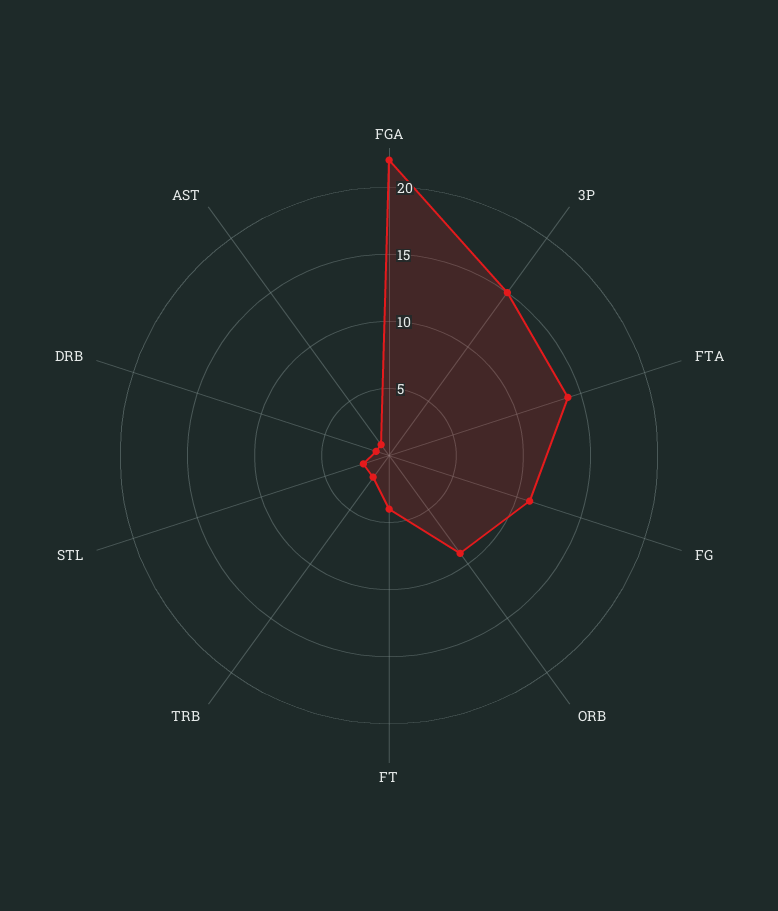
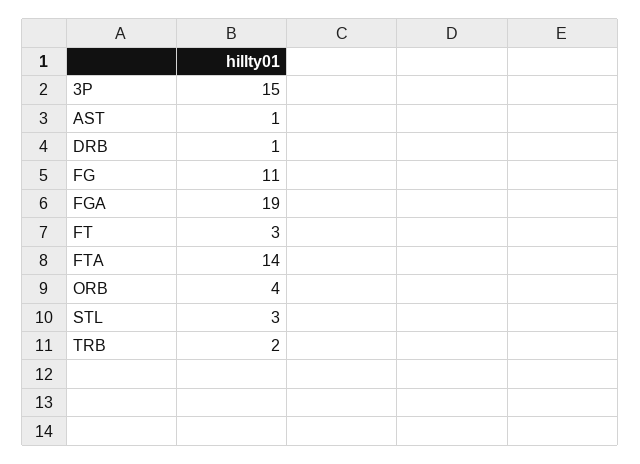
  {
-   "FGA": 22,
+   "FGA": 19,
    "3P": 15,
    "FTA": 14,
    "FG": 11,
-   "ORB": 9,
+   "ORB": 4,
-   "FT": 4,
+   "FT": 3,
    "TRB": 2,
-   "STL": 2,
+   "STL": 3,
    "DRB": 1,
    "AST": 1
  }

